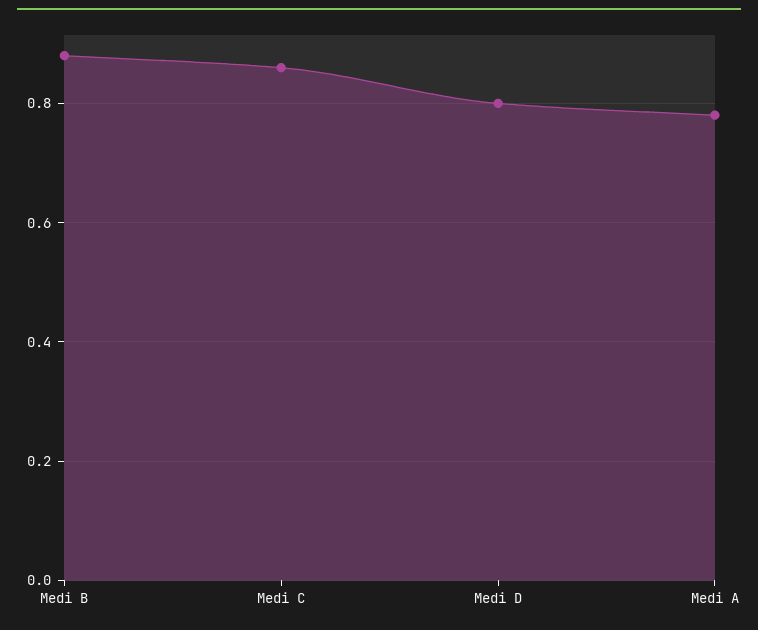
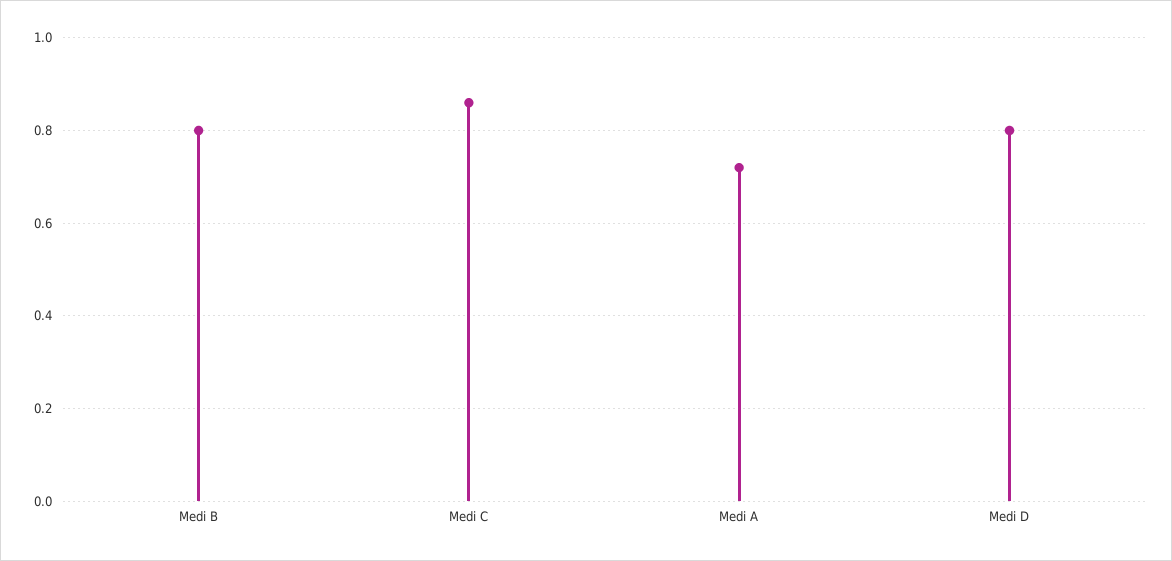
  {
-   "Medi B": 0.88,
+   "Medi B": 0.8,
    "Medi C": 0.86,
    "Medi D": 0.8,
-   "Medi A": 0.78
+   "Medi A": 0.72
  }

